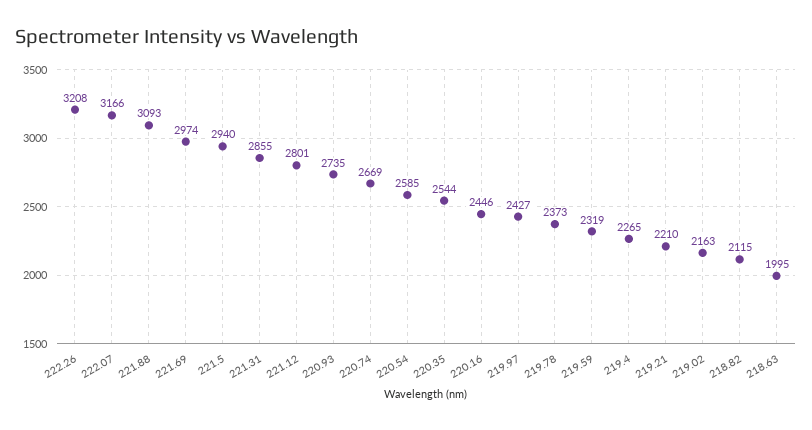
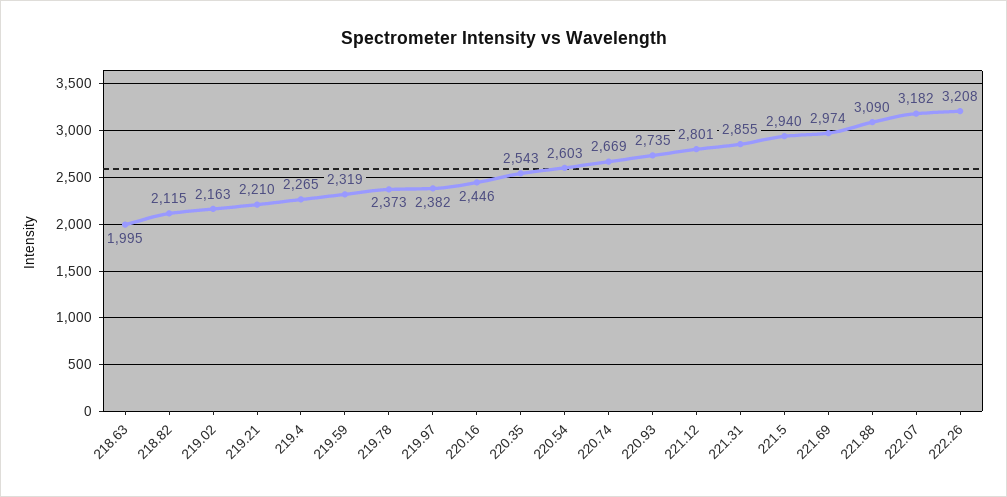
  {
    "222.26": 3208,
-   "222.07": 3166,
+   "222.07": 3182,
-   "221.88": 3093,
+   "221.88": 3090,
    "221.69": 2974,
    "221.5": 2940,
    "221.31": 2855,
    "221.12": 2801,
    "220.93": 2735,
    "220.74": 2669,
-   "220.54": 2585,
+   "220.54": 2603,
-   "220.35": 2544,
+   "220.35": 2543,
    "220.16": 2446,
-   "219.97": 2427,
+   "219.97": 2382,
    "219.78": 2373,
    "219.59": 2319,
    "219.4": 2265,
    "219.21": 2210,
    "219.02": 2163,
    "218.82": 2115,
    "218.63": 1995
  }

